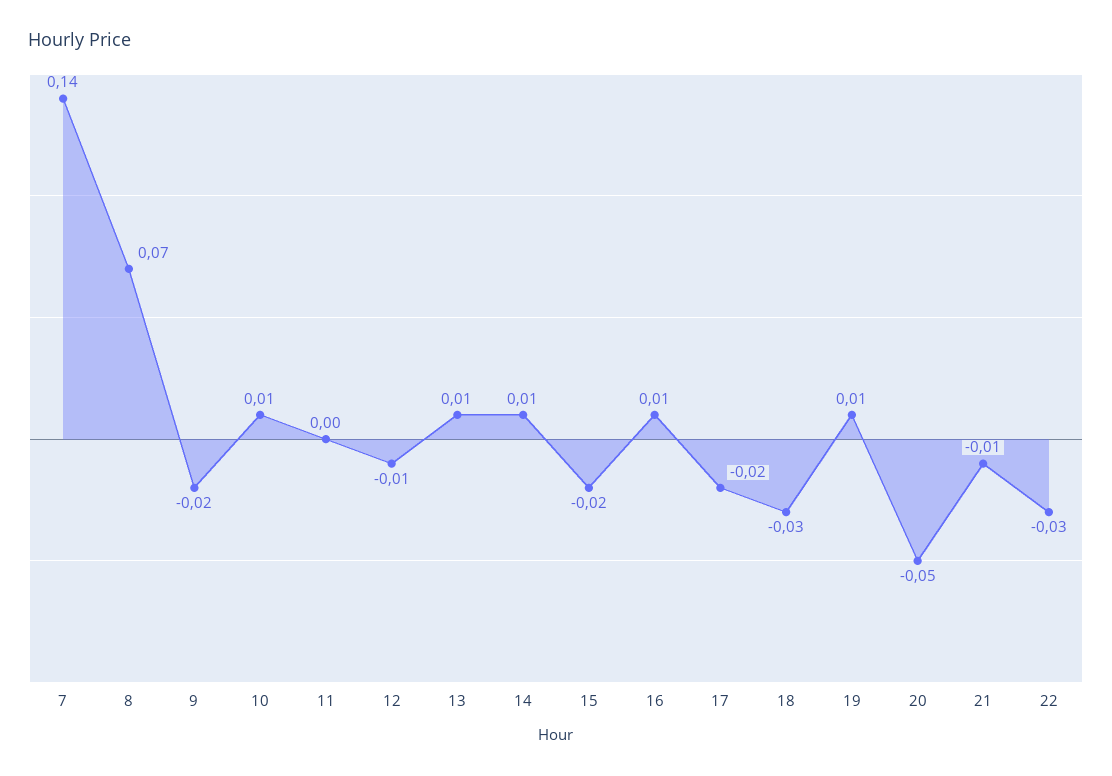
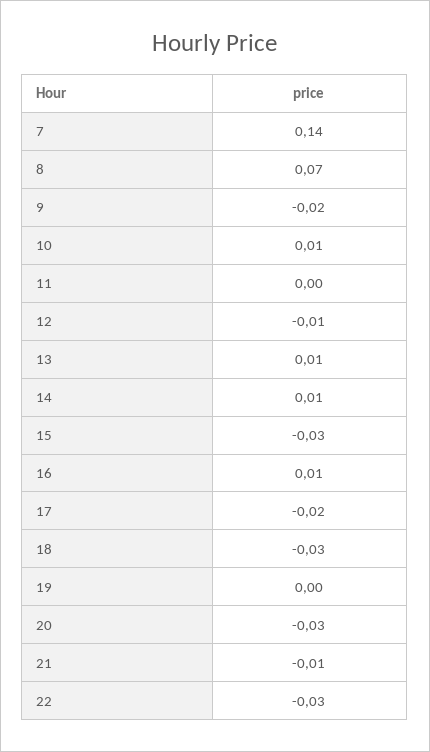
  {
    "7": 0.14,
    "8": 0.07,
    "9": -0.02,
    "10": 0.01,
    "11": 0,
    "12": -0.01,
    "13": 0.01,
    "14": 0.01,
-   "15": -0.02,
+   "15": -0.03,
    "16": 0.01,
    "17": -0.02,
    "18": -0.03,
-   "19": 0.01,
+   "19": 0,
-   "20": -0.05,
+   "20": -0.03,
    "21": -0.01,
    "22": -0.03
  }

